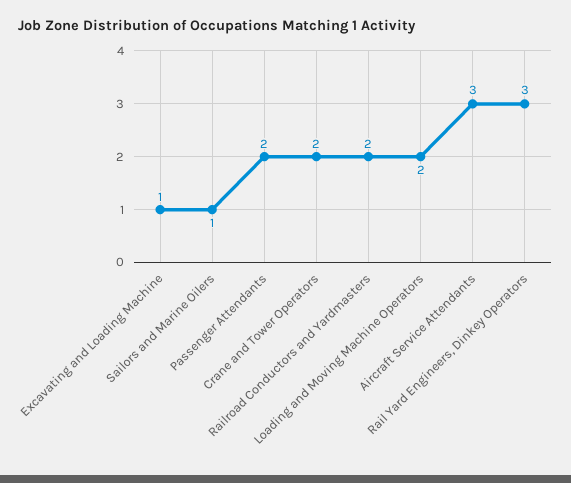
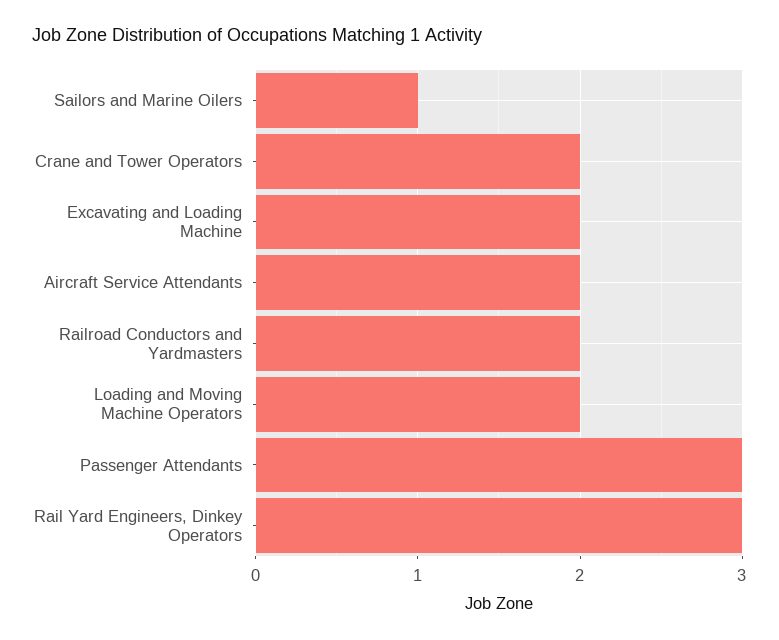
  {
-   "Excavating and Loading Machine": 1,
+   "Excavating and Loading Machine": 2,
    "Sailors and Marine Oilers": 1,
-   "Passenger Attendants": 2,
+   "Passenger Attendants": 3,
    "Crane and Tower Operators": 2,
    "Railroad Conductors and Yardmasters": 2,
    "Loading and Moving Machine Operators": 2,
-   "Aircraft Service Attendants": 3,
+   "Aircraft Service Attendants": 2,
    "Rail Yard Engineers, Dinkey Operators": 3
  }

